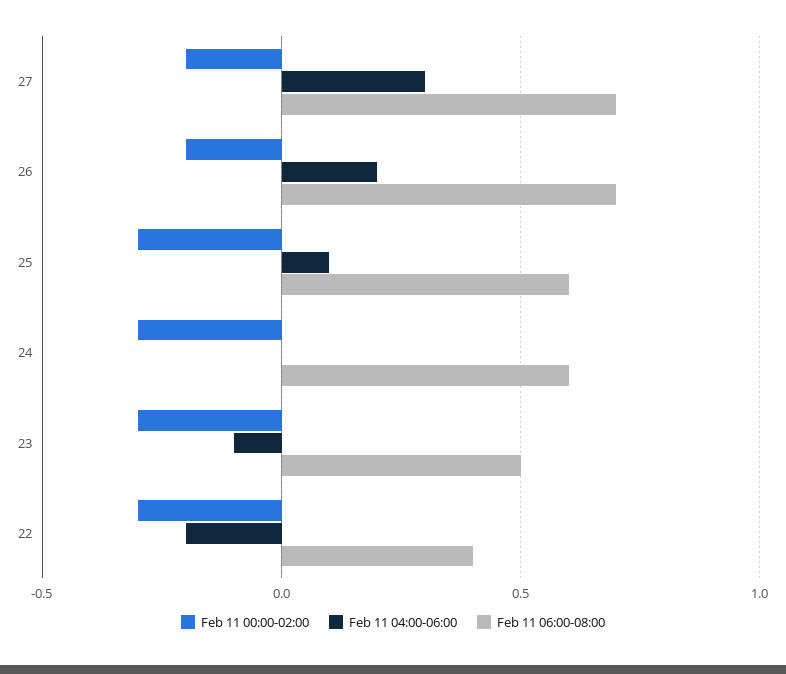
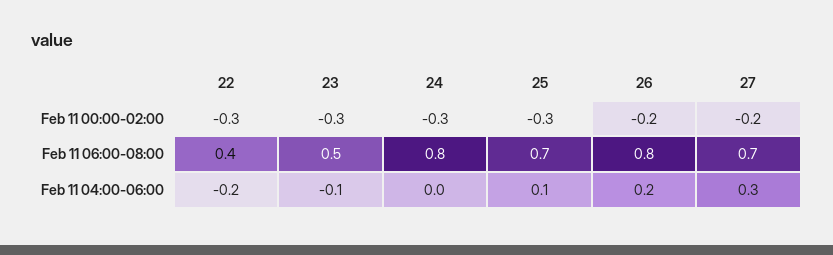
  {
    "Feb 11 00:00-02:00": {
      "27": -0.2,
      "26": -0.2,
      "25": -0.3,
      "24": -0.3,
      "23": -0.3,
      "22": -0.3
    },
    "Feb 11 04:00-06:00": {
      "27": 0.3,
      "26": 0.2,
      "25": 0.1,
      "24": 0,
      "23": -0.1,
      "22": -0.2
    },
    "Feb 11 06:00-08:00": {
      "27": 0.7,
-     "26": 0.7,
+     "26": 0.8,
-     "25": 0.6,
+     "25": 0.7,
-     "24": 0.6,
+     "24": 0.8,
      "23": 0.5,
      "22": 0.4
    }
  }

